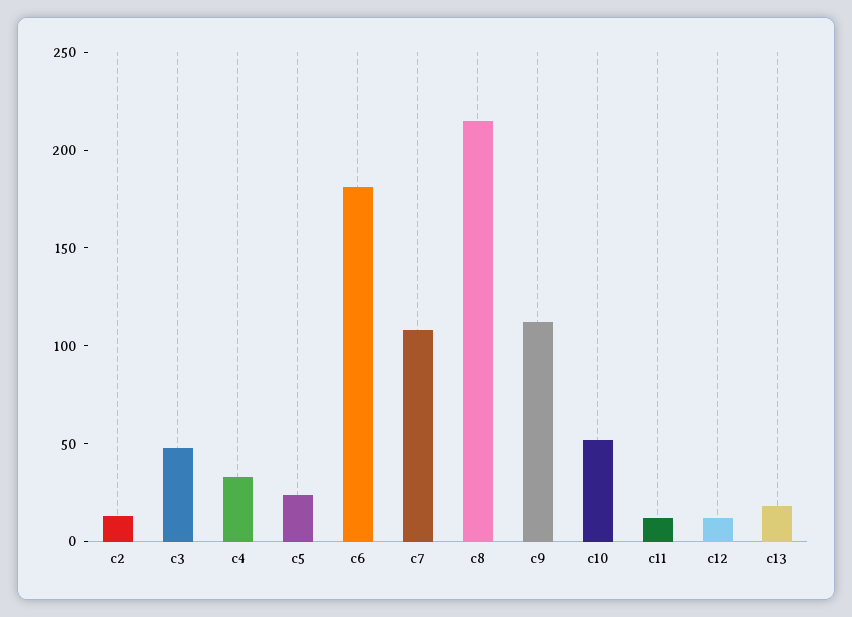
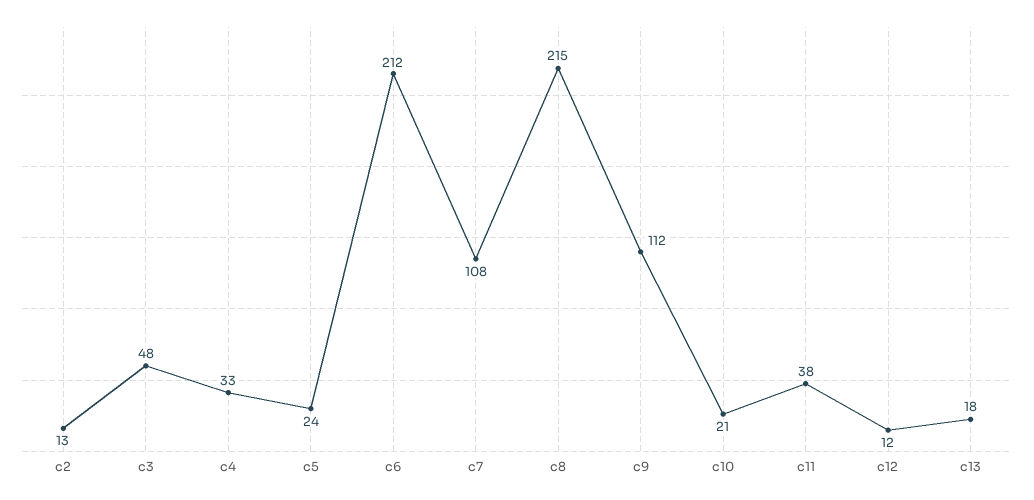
  {
    "c2": 13,
    "c3": 48,
    "c4": 33,
    "c5": 24,
-   "c6": 180,
+   "c6": 212,
    "c7": 108,
    "c8": 215,
    "c9": 112,
-   "c10": 50,
+   "c10": 21,
-   "c11": 10,
+   "c11": 38,
    "c12": 12,
    "c13": 18
  }

